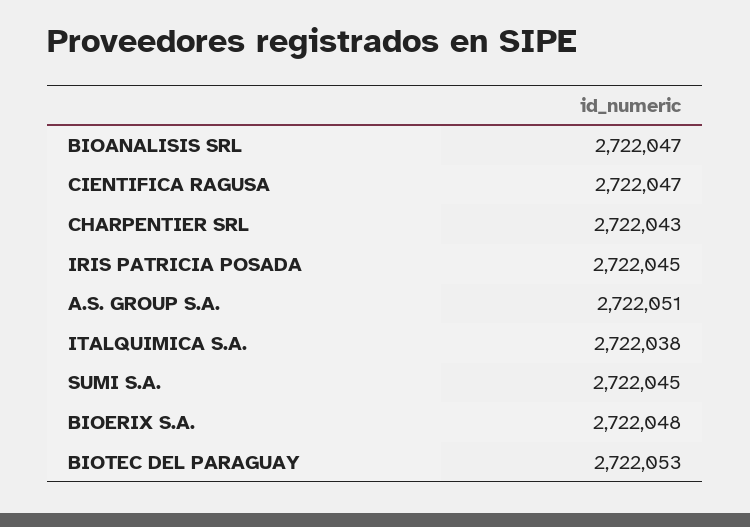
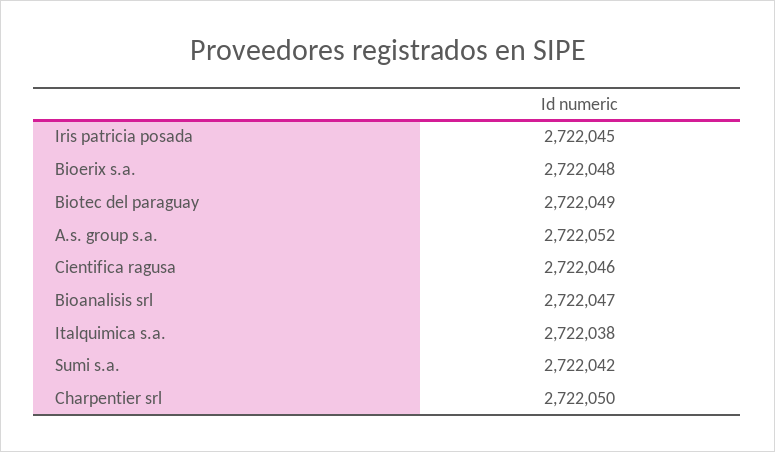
  {
    "BIOANALISIS SRL": 2722047,
-   "CIENTIFICA RAGUSA": 2722047,
+   "CIENTIFICA RAGUSA": 2722046,
-   "CHARPENTIER SRL": 2722043,
+   "CHARPENTIER SRL": 2722050,
    "IRIS PATRICIA POSADA": 2722045,
-   "A.S. GROUP S.A.": 2722051,
+   "A.S. GROUP S.A.": 2722052,
    "ITALQUIMICA S.A.": 2722038,
-   "SUMI S.A.": 2722045,
+   "SUMI S.A.": 2722042,
    "BIOERIX S.A.": 2722048,
-   "BIOTEC DEL PARAGUAY": 2722053
+   "BIOTEC DEL PARAGUAY": 2722049
  }

